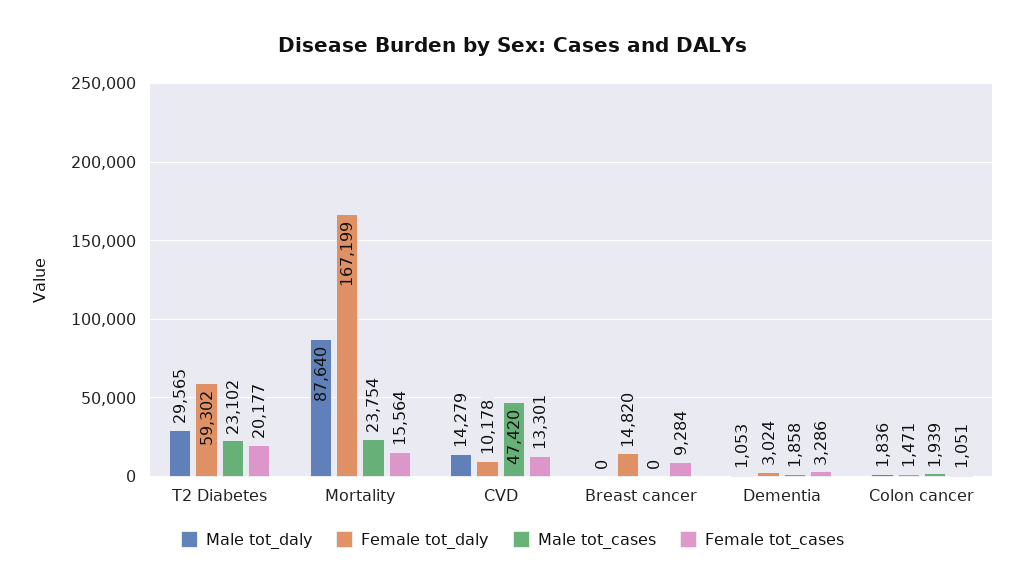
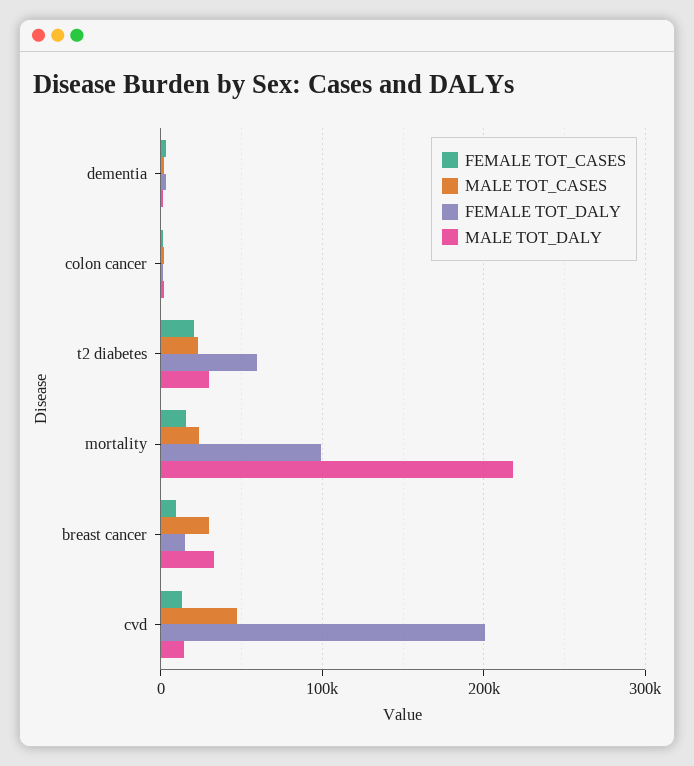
  {
    "Male tot_daly": {
      "T2 Diabetes": 29565,
-     "Mortality": 87640,
+     "Mortality": 220000,
      "CVD": 14279,
-     "Breast cancer": 0,
+     "Breast cancer": 30000,
      "Dementia": 1053,
      "Colon cancer": 1836
    },
    "Female tot_daly": {
      "T2 Diabetes": 59302,
-     "Mortality": 167199,
+     "Mortality": 100000,
-     "CVD": 10178,
+     "CVD": 200000,
      "Breast cancer": 14820,
      "Dementia": 3024,
      "Colon cancer": 1471
    },
    "Male tot_cases": {
      "T2 Diabetes": 23102,
      "Mortality": 23754,
      "CVD": 47420,
-     "Breast cancer": 0,
+     "Breast cancer": 30000,
      "Dementia": 1858,
      "Colon cancer": 1939
    },
    "Female tot_cases": {
      "T2 Diabetes": 20177,
      "Mortality": 15564,
      "CVD": 13301,
      "Breast cancer": 9284,
      "Dementia": 3286,
      "Colon cancer": 1051
    }
  }

